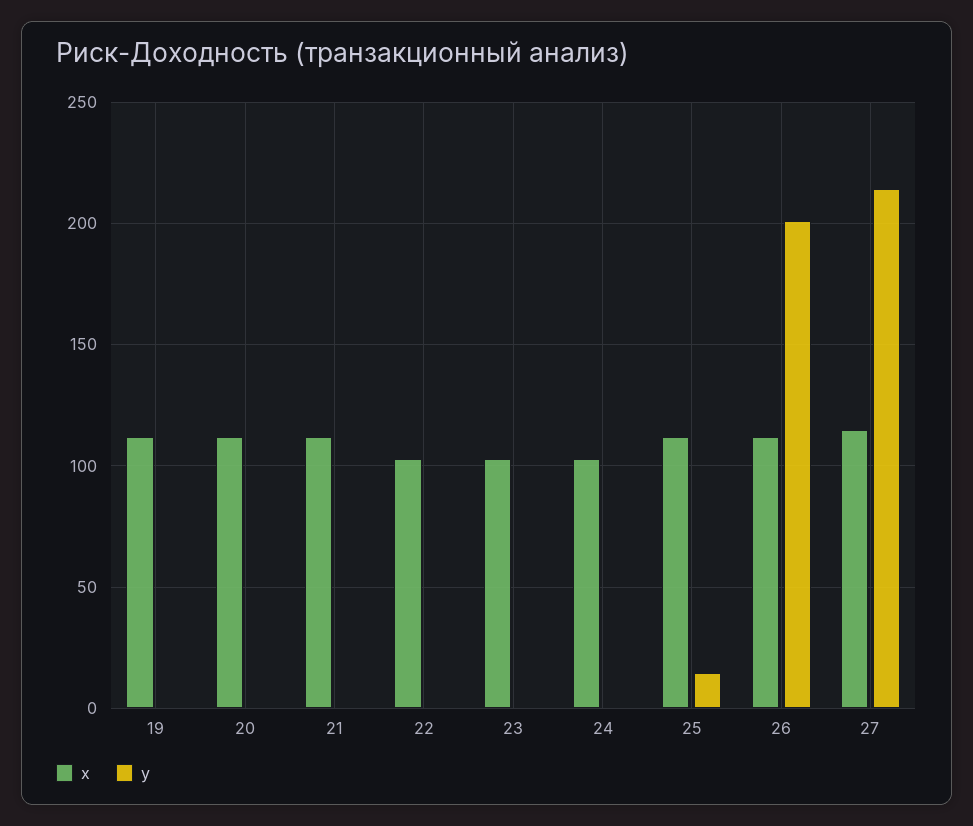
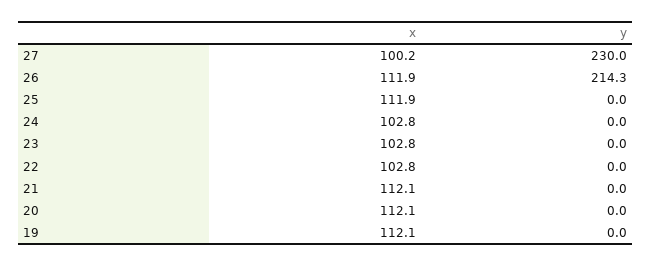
  {
    "x": {
      "19": 112.1,
      "20": 112.1,
      "21": 112.1,
      "22": 102.8,
      "23": 102.8,
      "24": 102.8,
      "25": 111.9,
      "26": 111.9,
-     "27": 115
+     "27": 100.2
    },
    "y": {
      "19": 0,
      "20": 0,
      "21": 0,
      "22": 0,
      "23": 0,
      "24": 0,
-     "25": 15,
+     "25": 0,
-     "26": 200,
+     "26": 214.3,
-     "27": 215
+     "27": 230
    }
  }

